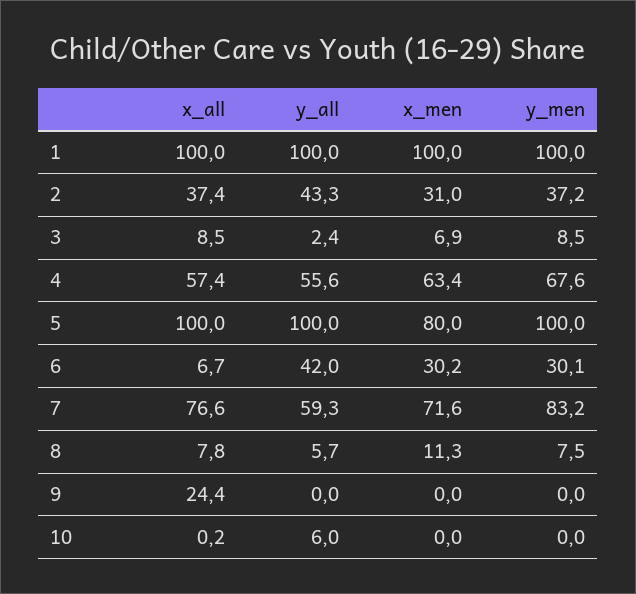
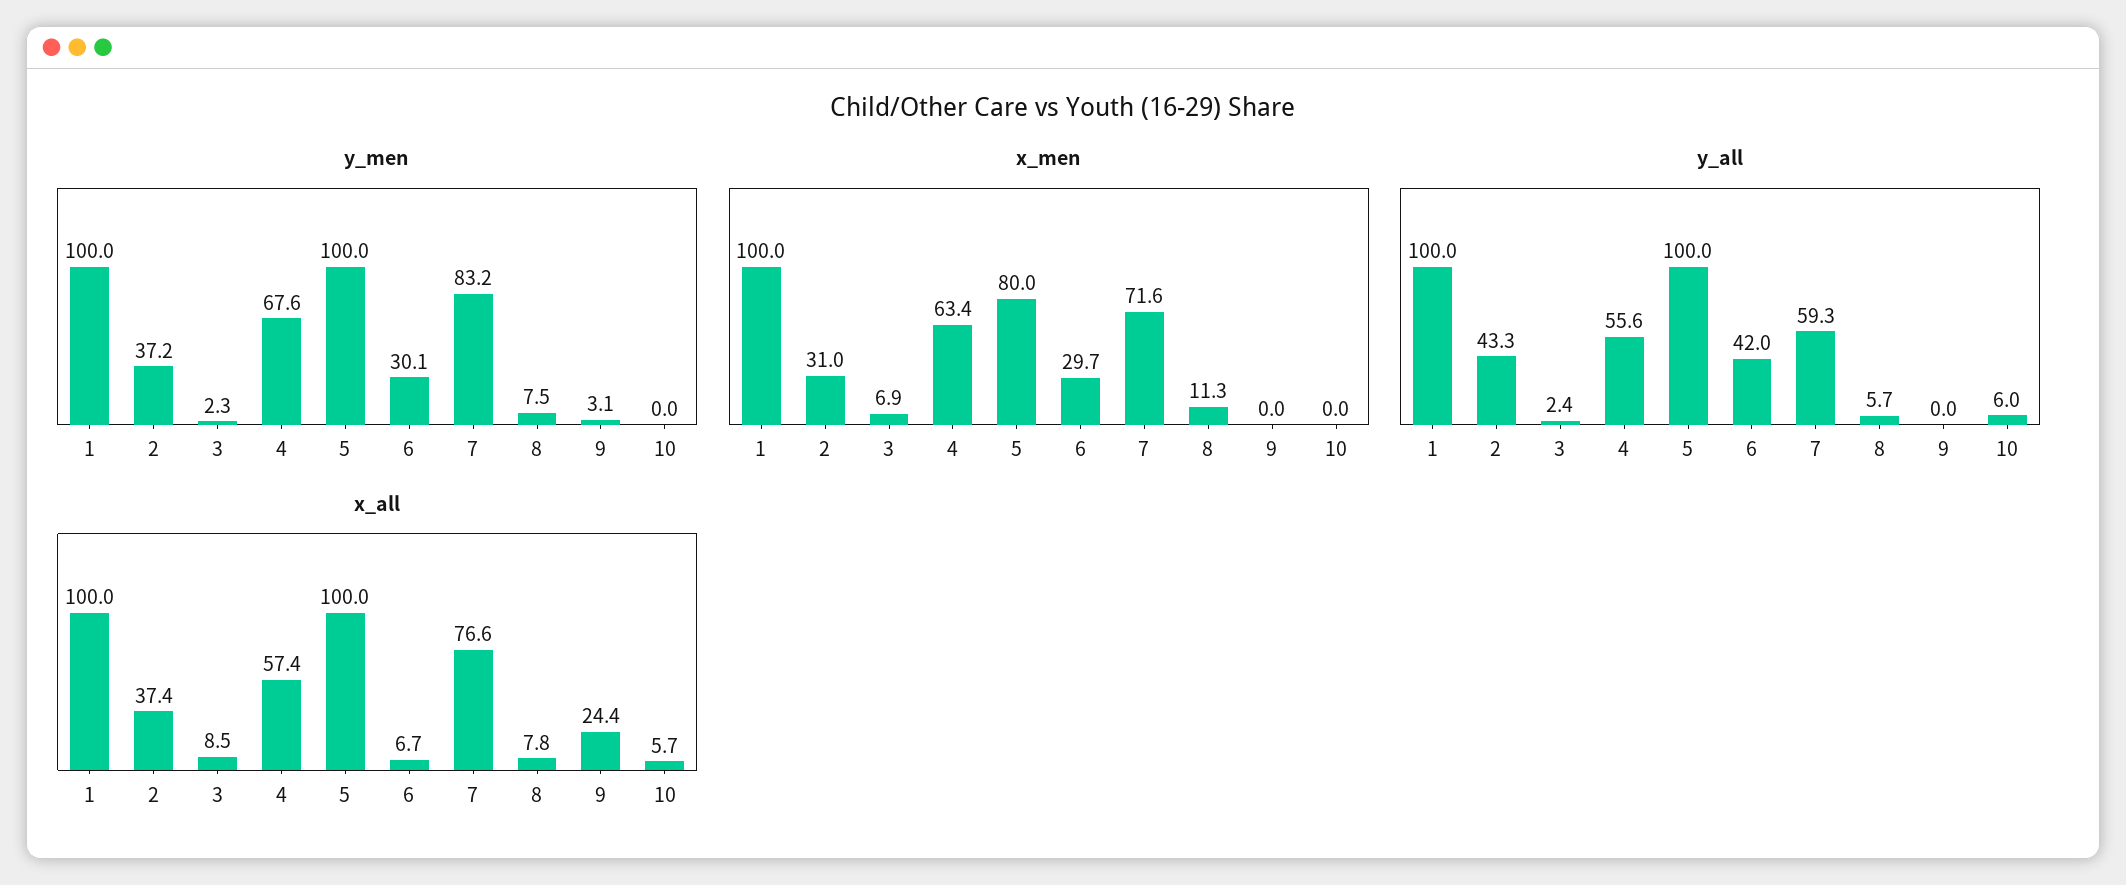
  {
    "x_all": {
      "1": 100,
      "2": 37.4,
      "3": 8.5,
      "4": 57.4,
      "5": 100,
      "6": 6.7,
      "7": 76.6,
      "8": 7.8,
      "9": 24.4,
-     "10": 0.2
+     "10": 5.7
    },
    "y_all": {
      "1": 100,
      "2": 43.3,
      "3": 2.4,
      "4": 55.6,
      "5": 100,
      "6": 42,
      "7": 59.3,
      "8": 5.7,
      "9": 0,
      "10": 6
    },
    "x_men": {
      "1": 100,
      "2": 31,
      "3": 6.9,
      "4": 63.4,
      "5": 80,
-     "6": 30.2,
+     "6": 29.7,
      "7": 71.6,
      "8": 11.3,
      "9": 0,
      "10": 0
    },
    "y_men": {
      "1": 100,
      "2": 37.2,
-     "3": 8.5,
+     "3": 2.3,
      "4": 67.6,
      "5": 100,
      "6": 30.1,
      "7": 83.2,
      "8": 7.5,
-     "9": 0,
+     "9": 3.1,
      "10": 0
    }
  }

